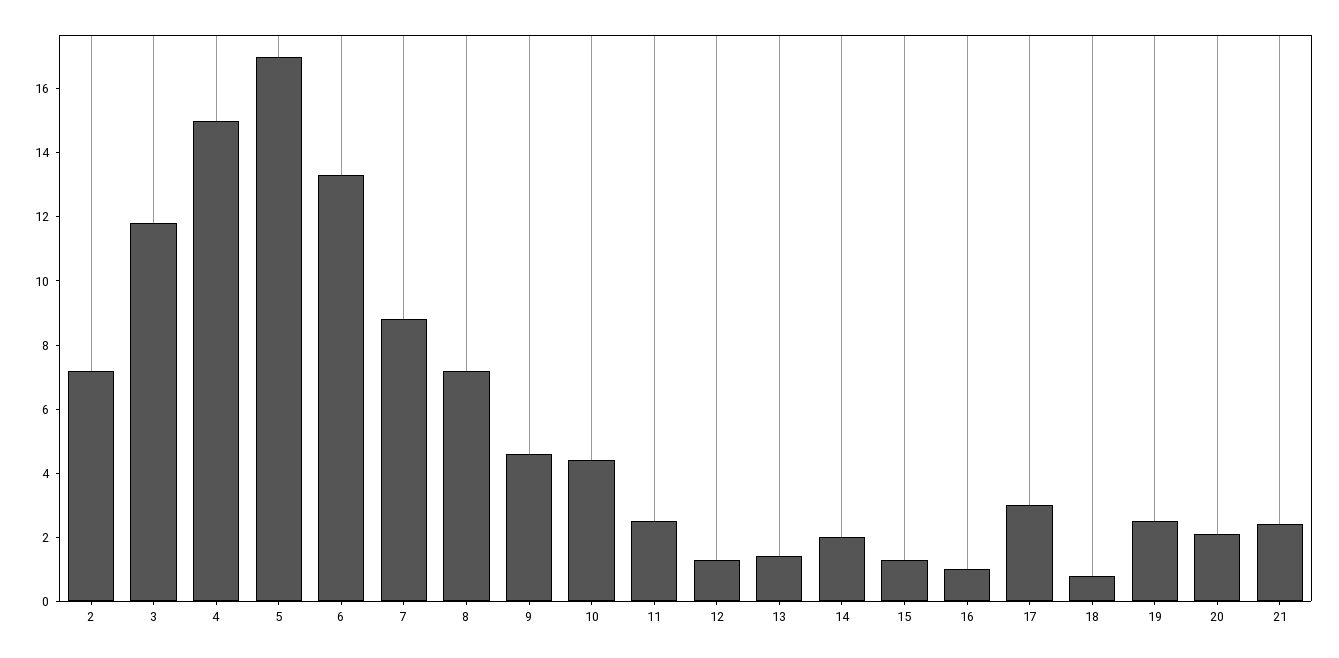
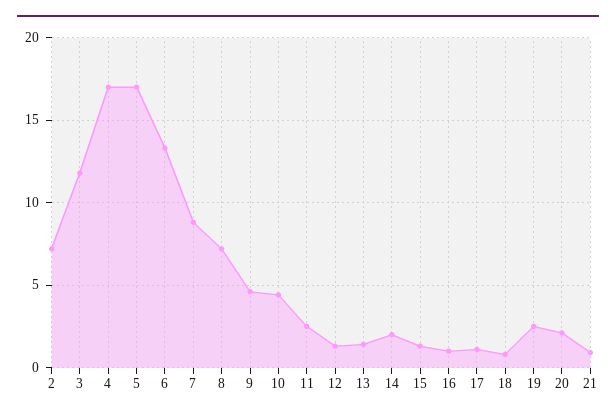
  {
    "2": 7,
    "3": 12,
-   "4": 15,
+   "4": 17,
    "5": 17,
    "6": 13.5,
    "7": 9,
    "8": 7,
    "9": 4.5,
    "10": 4.5,
    "11": 2.5,
    "12": 1.5,
    "13": 1.5,
    "14": 2,
    "15": 1.5,
    "16": 1,
-   "17": 3,
+   "17": 1,
    "18": 1,
    "19": 2.5,
    "20": 2,
-   "21": 2.5
+   "21": 1
  }

